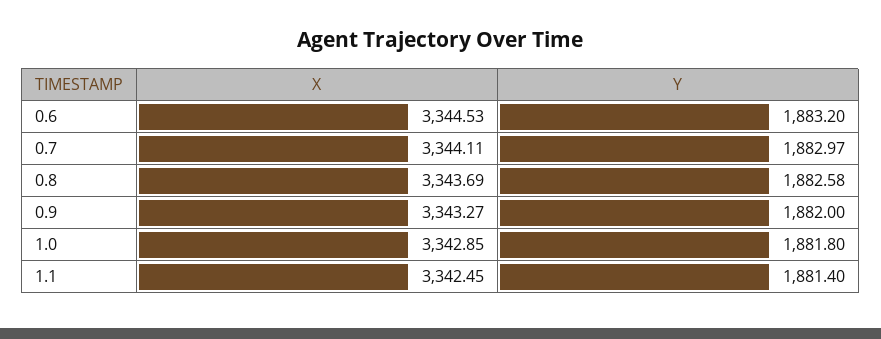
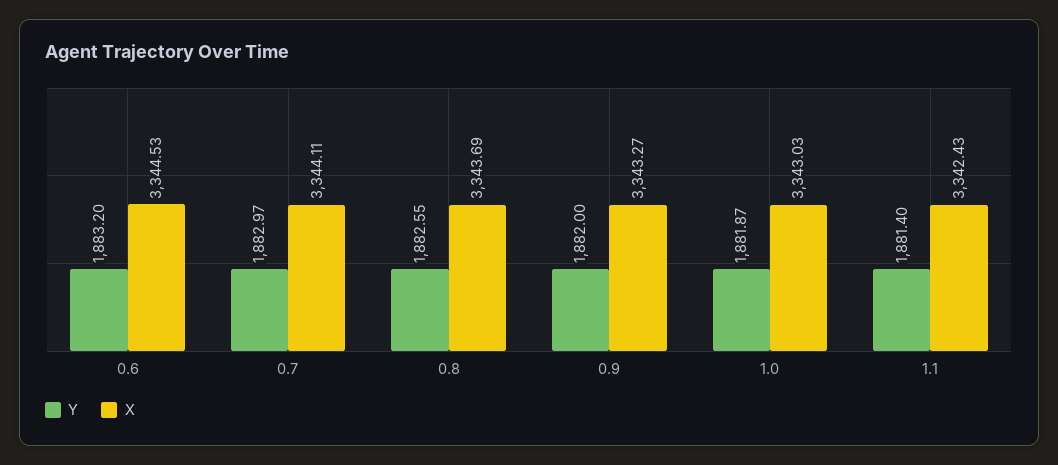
  {
    "X": {
      "0.6": 3344.53,
      "0.7": 3344.11,
      "0.8": 3343.69,
      "0.9": 3343.27,
-     "1.0": 3342.85,
+     "1.0": 3343.03,
-     "1.1": 3342.45
+     "1.1": 3342.43
    },
    "Y": {
      "0.6": 1883.2,
      "0.7": 1882.97,
-     "0.8": 1882.58,
+     "0.8": 1882.55,
      "0.9": 1882,
-     "1.0": 1881.8,
+     "1.0": 1881.87,
      "1.1": 1881.4
    }
  }

